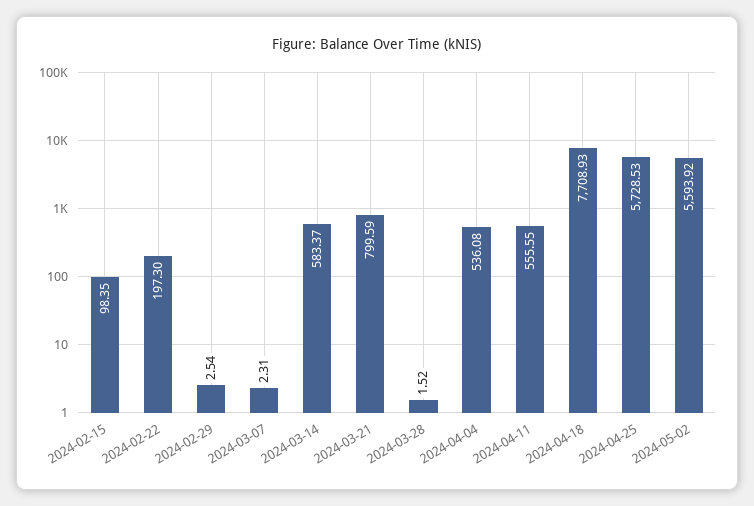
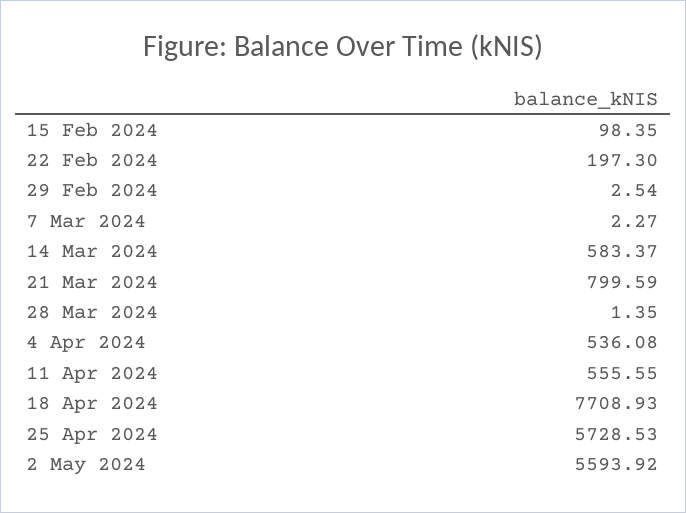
  {
    "2024-02-15": 98.35,
    "2024-02-22": 197.3,
    "2024-02-29": 2.54,
-   "2024-03-07": 2.31,
+   "2024-03-07": 2.27,
    "2024-03-14": 583.37,
    "2024-03-21": 799.59,
-   "2024-03-28": 1.52,
+   "2024-03-28": 1.35,
    "2024-04-04": 536.08,
    "2024-04-11": 555.55,
    "2024-04-18": 7708.93,
    "2024-04-25": 5728.53,
    "2024-05-02": 5593.92
  }

